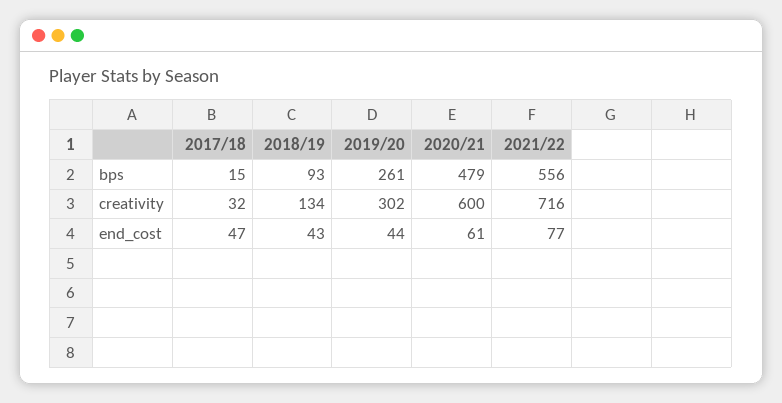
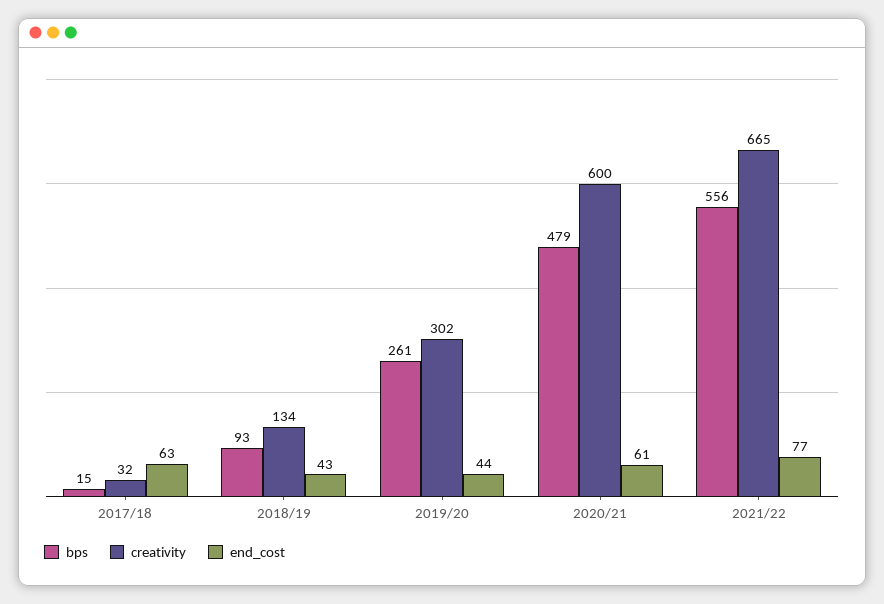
  {
    "bps": {
      "2017/18": 15,
      "2018/19": 93,
      "2019/20": 261,
      "2020/21": 479,
      "2021/22": 556
    },
    "creativity": {
      "2017/18": 32,
      "2018/19": 134,
      "2019/20": 302,
      "2020/21": 600,
-     "2021/22": 716
+     "2021/22": 665
    },
    "end_cost": {
-     "2017/18": 47,
+     "2017/18": 63,
      "2018/19": 43,
      "2019/20": 44,
      "2020/21": 61,
      "2021/22": 77
    }
  }

